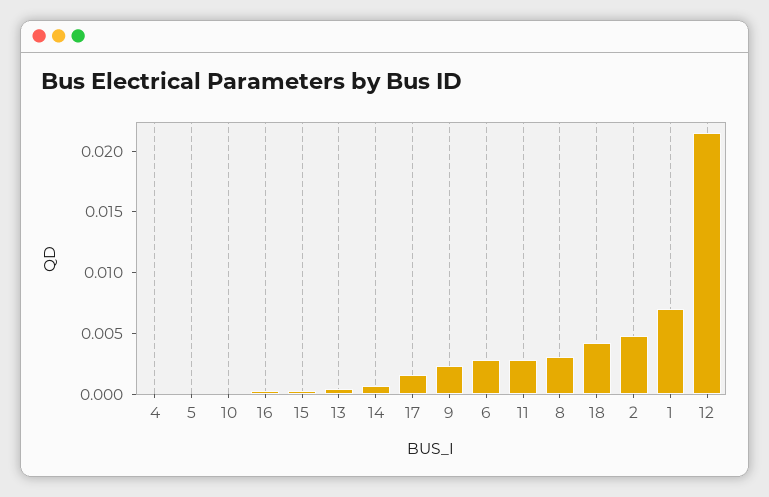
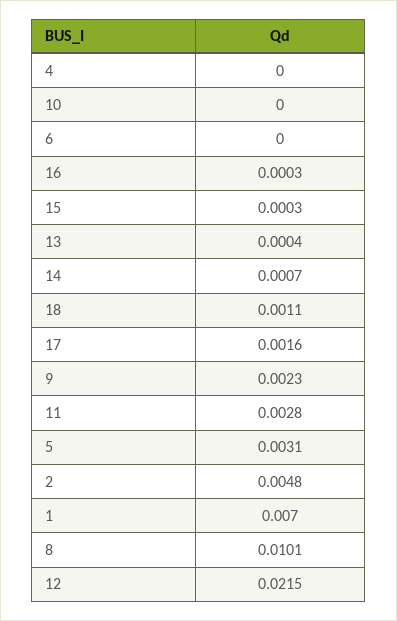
  {
    "4": 0,
-   "5": 0,
+   "5": 0.0031,
    "10": 0,
    "16": 0.0003,
    "15": 0.0003,
    "13": 0.0004,
    "14": 0.0007,
    "17": 0.0016,
    "9": 0.0023,
-   "6": 0.003,
+   "6": 0,
    "11": 0.0028,
-   "8": 0.003,
+   "8": 0.0101,
-   "18": 0.004,
+   "18": 0.0011,
    "2": 0.0048,
    "1": 0.007,
    "12": 0.0215
  }

